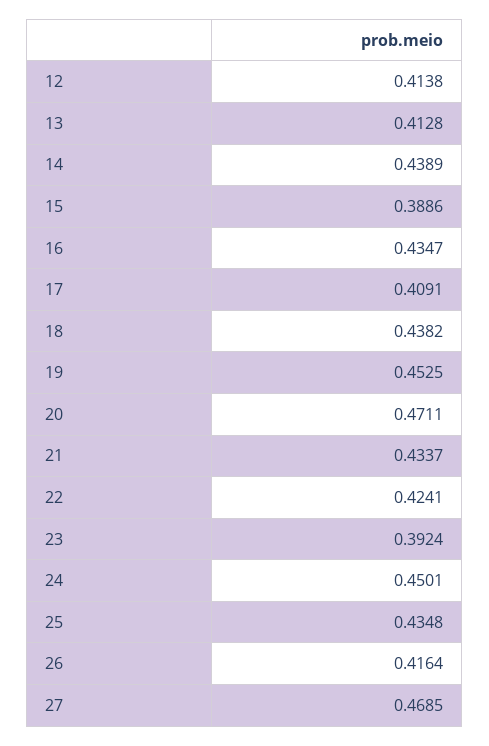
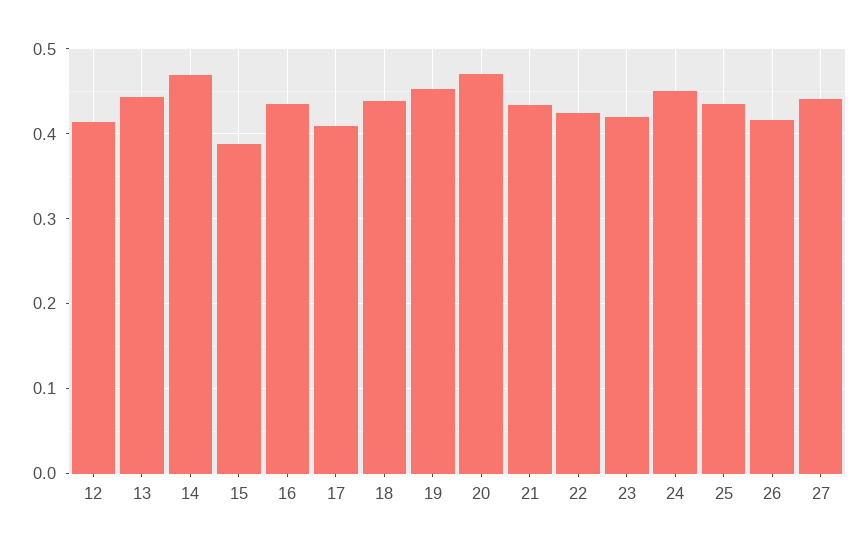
  {
    "12": 0.4138,
-   "13": 0.4128,
+   "13": 0.44,
-   "14": 0.4389,
+   "14": 0.47,
    "15": 0.3886,
    "16": 0.4347,
    "17": 0.4091,
    "18": 0.4382,
    "19": 0.4525,
    "20": 0.4711,
    "21": 0.4337,
    "22": 0.4241,
-   "23": 0.3924,
+   "23": 0.42,
    "24": 0.4501,
    "25": 0.4348,
    "26": 0.4164,
-   "27": 0.4685
+   "27": 0.44
  }

